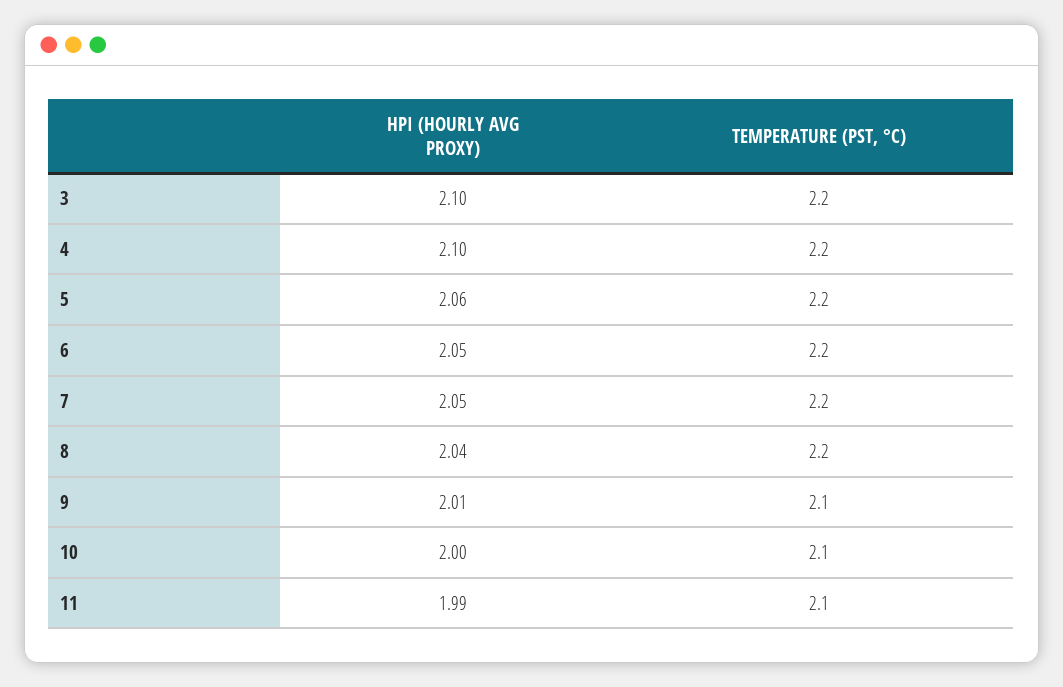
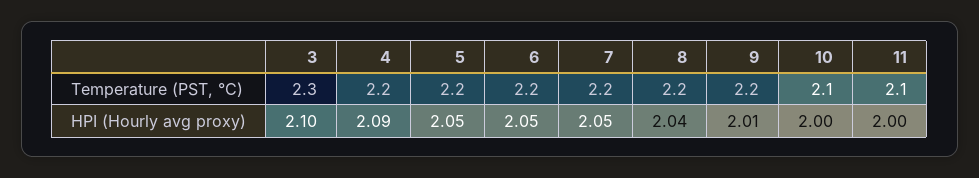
  {
    "HPI (HOURLY AVG PROXY)": {
      "3": 2.1,
-     "4": 2.1,
+     "4": 2.09,
-     "5": 2.06,
+     "5": 2.05,
      "6": 2.05,
      "7": 2.05,
      "8": 2.04,
      "9": 2.01,
      "10": 2,
-     "11": 1.99
+     "11": 2
    },
    "TEMPERATURE (PST, °C)": {
-     "3": 2.2,
+     "3": 2.3,
      "4": 2.2,
      "5": 2.2,
      "6": 2.2,
      "7": 2.2,
      "8": 2.2,
-     "9": 2.1,
+     "9": 2.2,
      "10": 2.1,
      "11": 2.1
    }
  }

